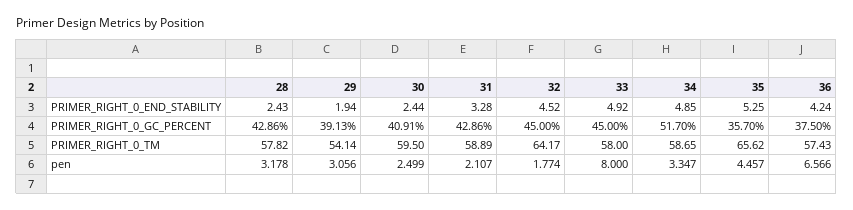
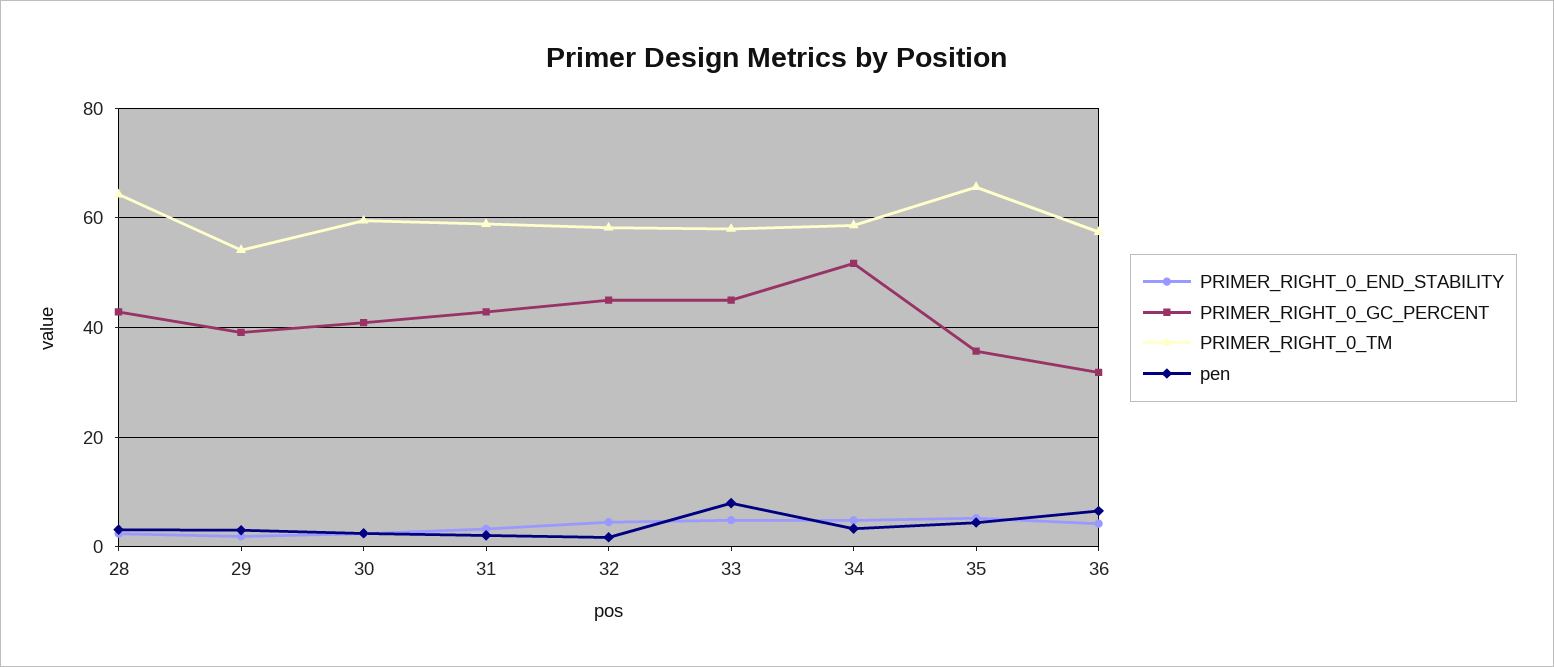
  {
    "PRIMER_RIGHT_0_END_STABILITY": {
      "28": 2.43,
      "29": 1.94,
      "30": 2.44,
      "31": 3.28,
      "32": 4.52,
      "33": 4.92,
      "34": 4.85,
      "35": 5.25,
      "36": 4.24
    },
    "PRIMER_RIGHT_0_GC_PERCENT": {
      "28": 42.86,
      "29": 39.13,
      "30": 40.91,
      "31": 42.86,
      "32": 45,
      "33": 45,
      "34": 51.7,
      "35": 35.7,
-     "36": 37.5
+     "36": 32
    },
    "PRIMER_RIGHT_0_TM": {
-     "28": 57.82,
+     "28": 64,
      "29": 54.14,
      "30": 59.5,
      "31": 58.89,
-     "32": 64.17,
+     "32": 58,
      "33": 58,
      "34": 58.65,
      "35": 65.62,
      "36": 57.43
    },
    "pen": {
      "28": 3.178,
      "29": 3.056,
      "30": 2.499,
      "31": 2.107,
      "32": 1.774,
      "33": 8,
      "34": 3.347,
      "35": 4.457,
      "36": 6.566
    }
  }

